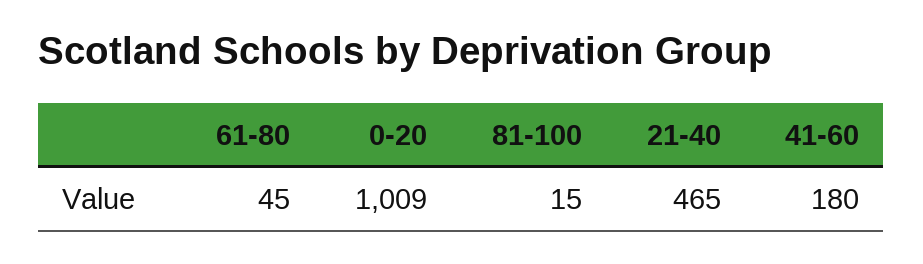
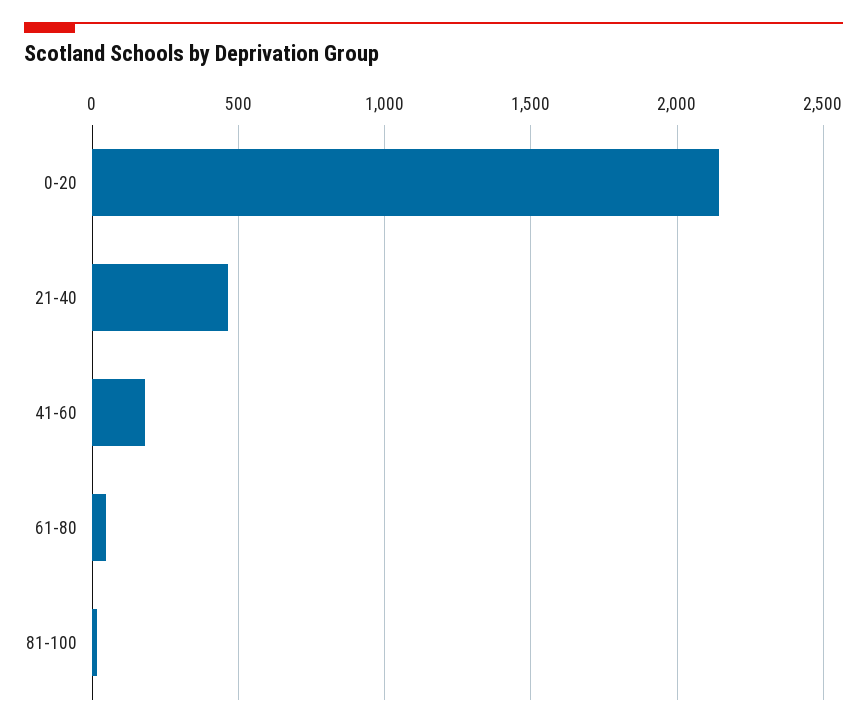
  {
    "61-80": 45,
-   "0-20": 1009,
+   "0-20": 2150,
    "81-100": 15,
    "21-40": 465,
    "41-60": 180
  }

